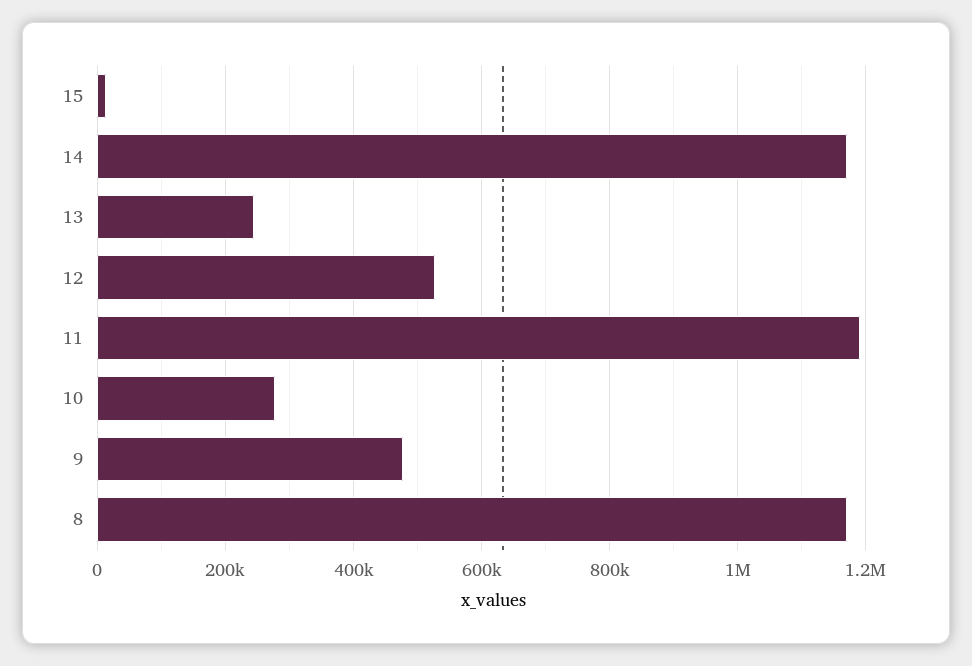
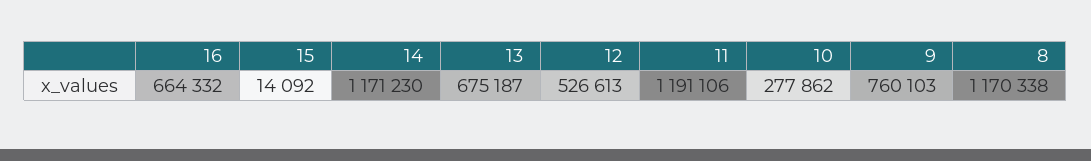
  {
    "15": 14092,
    "14": 1171230,
-   "13": 240000,
+   "13": 675187,
    "12": 526613,
    "11": 1191106,
    "10": 277862,
-   "9": 480000,
+   "9": 760103,
-   "8": 1170338
+   "8": 1170338,
+   "16": 664332
  }

